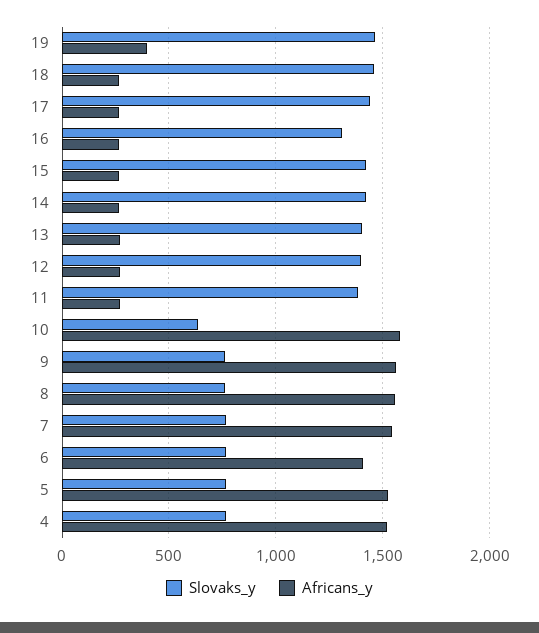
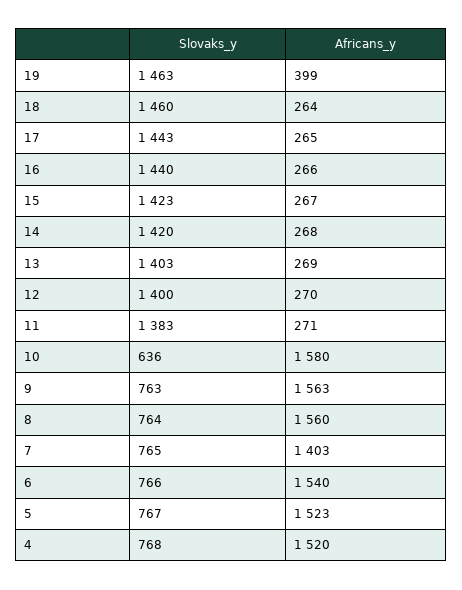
  {
    "Slovaks_y": {
      "19": 1463,
      "18": 1460,
      "17": 1443,
-     "16": 1300,
+     "16": 1440,
      "15": 1423,
      "14": 1420,
      "13": 1403,
      "12": 1400,
      "11": 1383,
      "10": 636,
      "9": 763,
      "8": 764,
      "7": 765,
      "6": 766,
      "5": 767,
      "4": 768
    },
    "Africans_y": {
      "19": 399,
      "18": 264,
      "17": 265,
      "16": 266,
      "15": 267,
      "14": 268,
      "13": 269,
      "12": 270,
      "11": 271,
      "10": 1580,
      "9": 1563,
      "8": 1560,
-     "7": 1550,
+     "7": 1403,
-     "6": 1400,
+     "6": 1540,
      "5": 1523,
      "4": 1520
    }
  }

